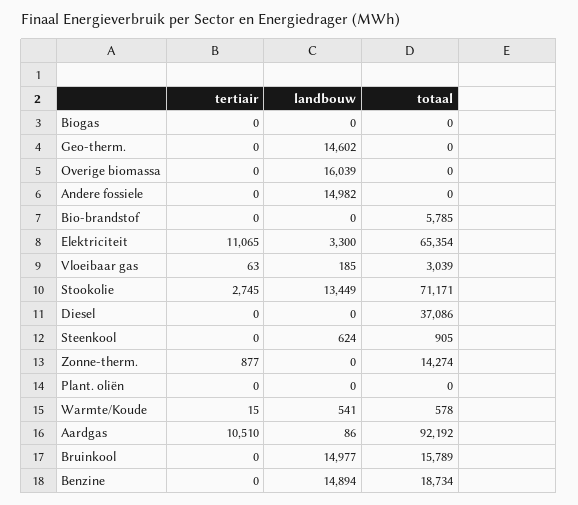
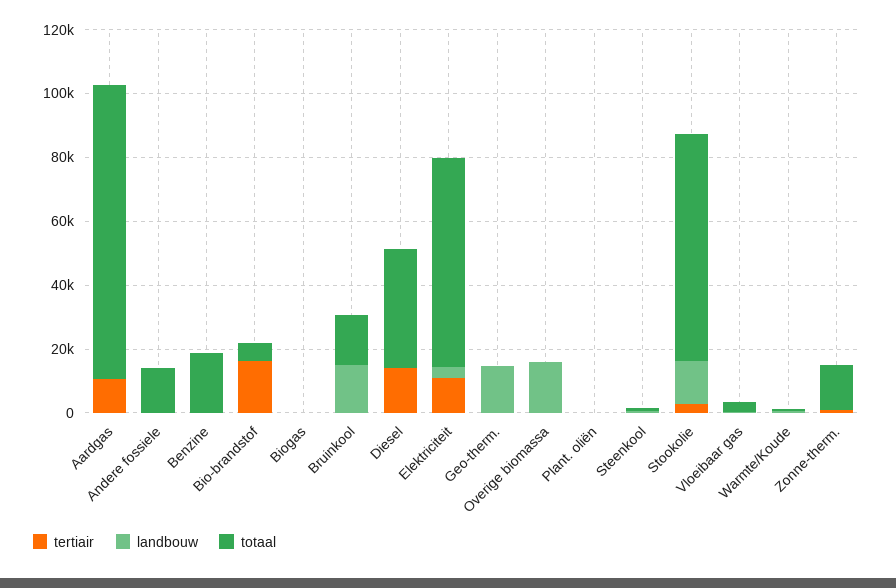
  {
    "tertiair": {
      "Biogas": 0,
      "Geo-therm.": 0,
      "Overige biomassa": 0,
      "Andere fossiele": 0,
-     "Bio-brandstof": 0,
+     "Bio-brandstof": 15000,
      "Elektriciteit": 11065,
      "Vloeibaar gas": 63,
      "Stookolie": 2745,
-     "Diesel": 0,
+     "Diesel": 15000,
      "Steenkool": 0,
      "Zonne-therm.": 877,
      "Plant. oliën": 0,
      "Warmte/Koude": 15,
      "Aardgas": 10510,
      "Bruinkool": 0,
      "Benzine": 0
    },
    "landbouw": {
      "Biogas": 0,
      "Geo-therm.": 14602,
      "Overige biomassa": 16039,
-     "Andere fossiele": 14982,
+     "Andere fossiele": 0,
      "Bio-brandstof": 0,
      "Elektriciteit": 3300,
      "Vloeibaar gas": 185,
      "Stookolie": 13449,
      "Diesel": 0,
      "Steenkool": 624,
      "Zonne-therm.": 0,
      "Plant. oliën": 0,
      "Warmte/Koude": 541,
      "Aardgas": 86,
      "Bruinkool": 14977,
-     "Benzine": 14894
+     "Benzine": 0
    },
    "totaal": {
      "Biogas": 0,
      "Geo-therm.": 0,
      "Overige biomassa": 0,
-     "Andere fossiele": 0,
+     "Andere fossiele": 15000,
      "Bio-brandstof": 5785,
      "Elektriciteit": 65354,
      "Vloeibaar gas": 3039,
      "Stookolie": 71171,
      "Diesel": 37086,
      "Steenkool": 905,
      "Zonne-therm.": 14274,
      "Plant. oliën": 0,
      "Warmte/Koude": 578,
      "Aardgas": 92192,
      "Bruinkool": 15789,
      "Benzine": 18734
    }
  }

